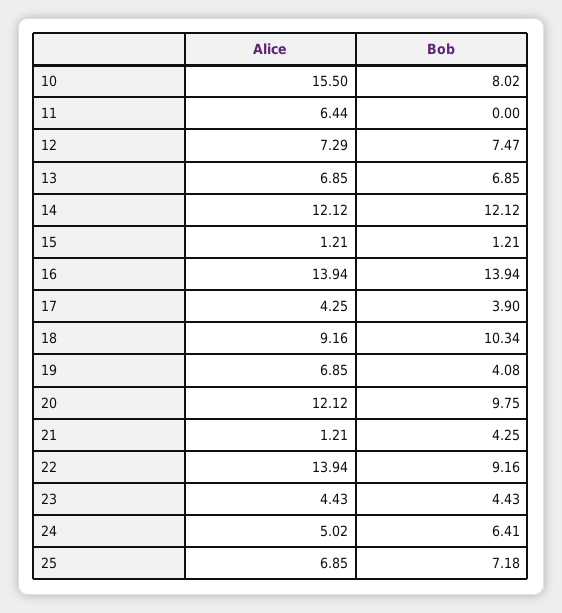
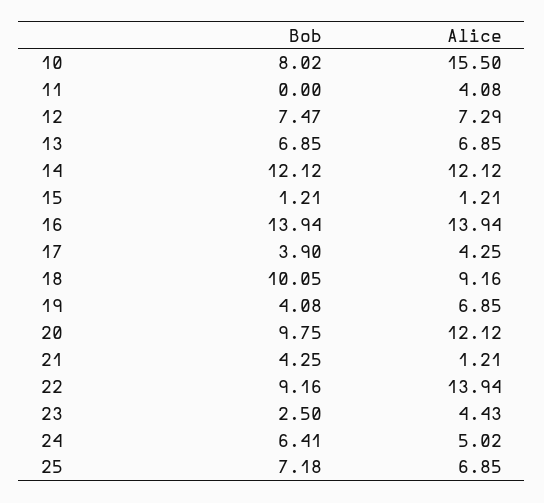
  {
    "Alice": {
      "10": 15.5,
-     "11": 6.44,
+     "11": 4.08,
      "12": 7.29,
      "13": 6.85,
      "14": 12.12,
      "15": 1.21,
      "16": 13.94,
      "17": 4.25,
      "18": 9.16,
      "19": 6.85,
      "20": 12.12,
      "21": 1.21,
      "22": 13.94,
      "23": 4.43,
      "24": 5.02,
      "25": 6.85
    },
    "Bob": {
      "10": 8.02,
      "11": 0,
      "12": 7.47,
      "13": 6.85,
      "14": 12.12,
      "15": 1.21,
      "16": 13.94,
      "17": 3.9,
-     "18": 10.34,
+     "18": 10.05,
      "19": 4.08,
      "20": 9.75,
      "21": 4.25,
      "22": 9.16,
-     "23": 4.43,
+     "23": 2.5,
      "24": 6.41,
      "25": 7.18
    }
  }

